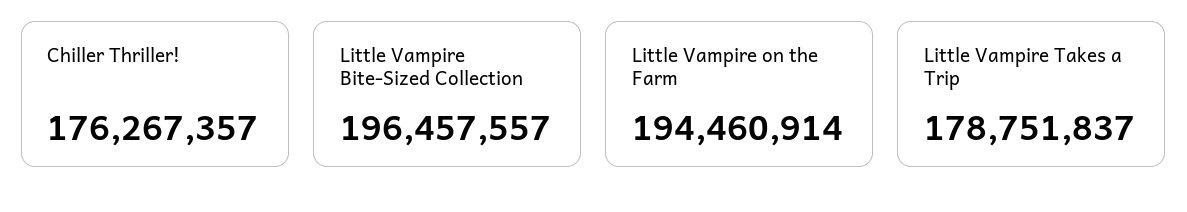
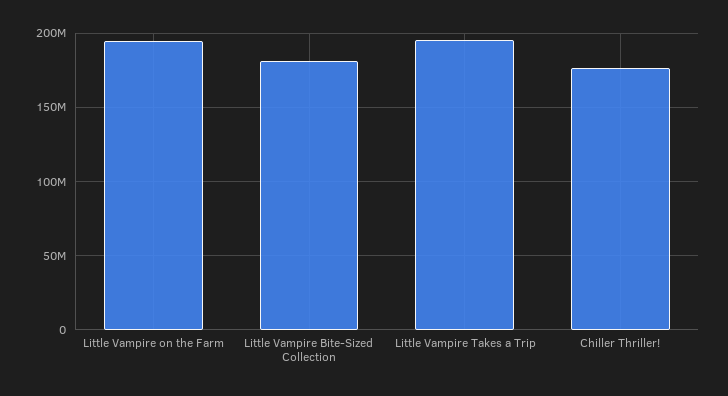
  {
    "Chiller Thriller!": 176267357,
-   "Little Vampire Bite-Sized Collection": 196457557,
+   "Little Vampire Bite-Sized Collection": 180000000,
    "Little Vampire on the Farm": 194460914,
-   "Little Vampire Takes a Trip": 178751837
+   "Little Vampire Takes a Trip": 195000000
  }

